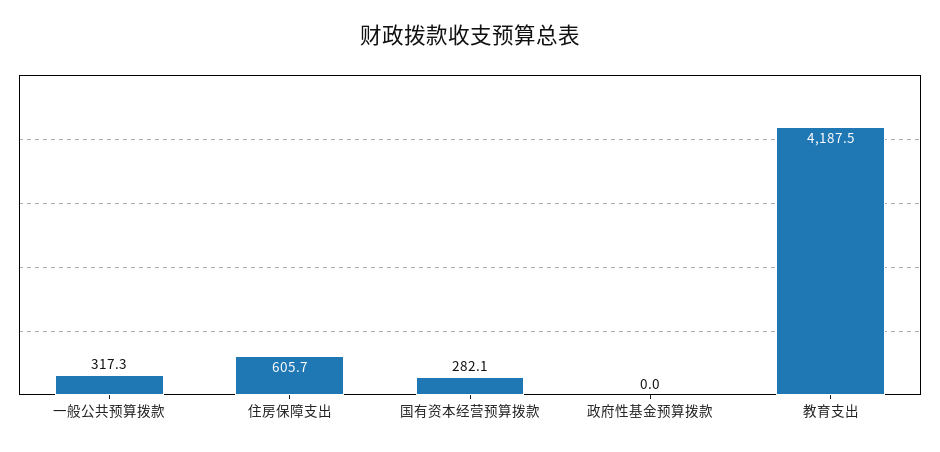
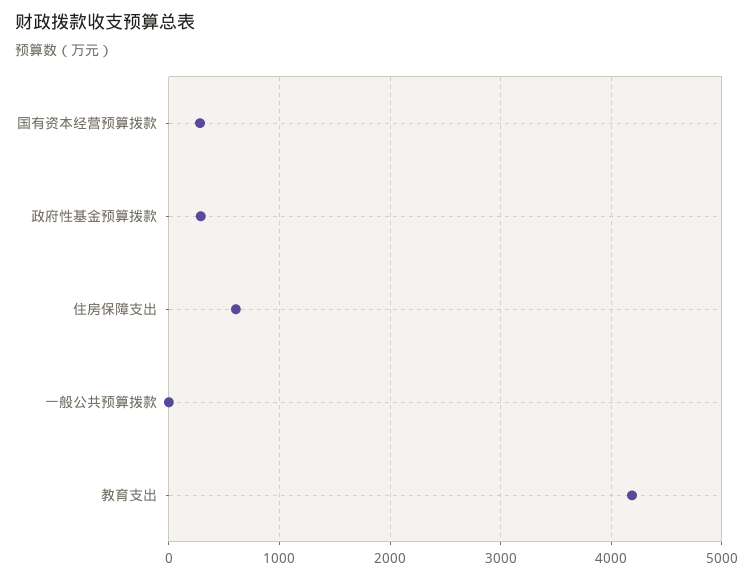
  {
-   "一般公共预算拨款": 317.3,
+   "一般公共预算拨款": 0,
    "住房保障支出": 605.7,
    "国有资本经营预算拨款": 282.1,
-   "政府性基金预算拨款": 0,
+   "政府性基金预算拨款": 300,
    "教育支出": 4187.5
  }

